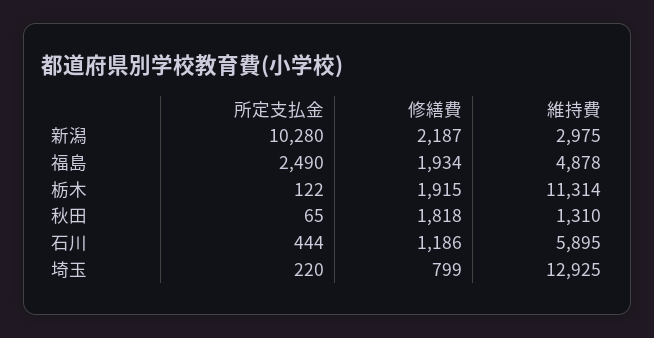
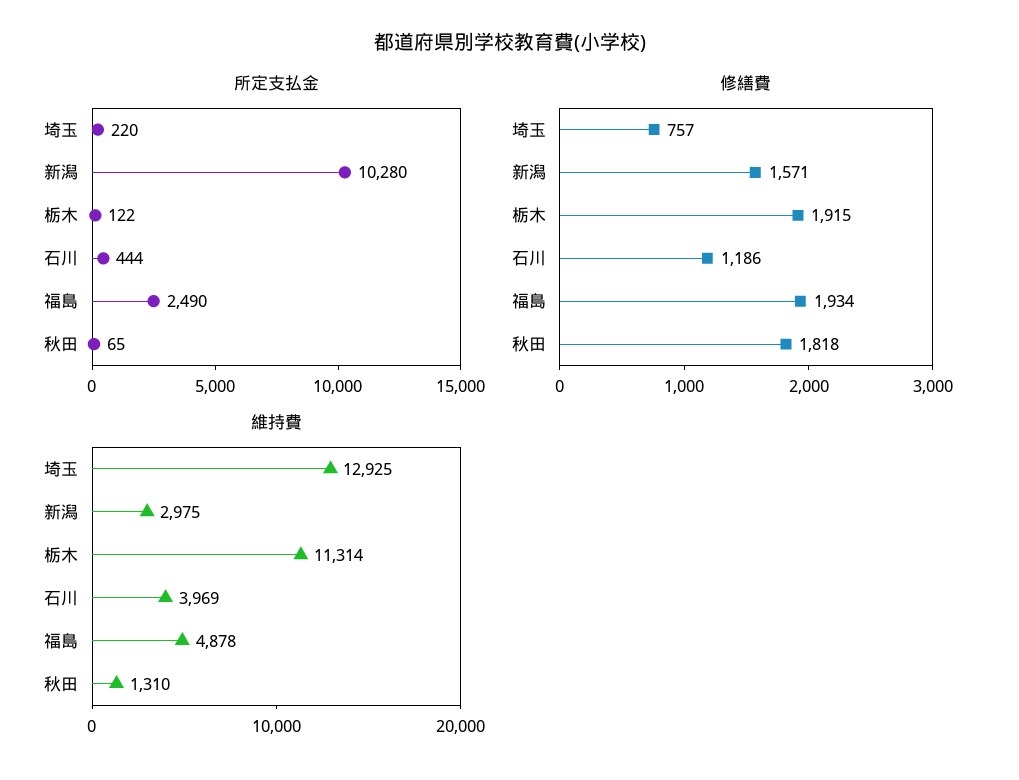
  {
    "所定支払金": {
      "新潟": 10280,
      "福島": 2490,
      "栃木": 122,
      "秋田": 65,
      "石川": 444,
      "埼玉": 220
    },
    "修繕費": {
-     "新潟": 2187,
+     "新潟": 1571,
      "福島": 1934,
      "栃木": 1915,
      "秋田": 1818,
      "石川": 1186,
-     "埼玉": 799
+     "埼玉": 757
    },
    "維持費": {
      "新潟": 2975,
      "福島": 4878,
      "栃木": 11314,
      "秋田": 1310,
-     "石川": 5895,
+     "石川": 3969,
      "埼玉": 12925
    }
  }

